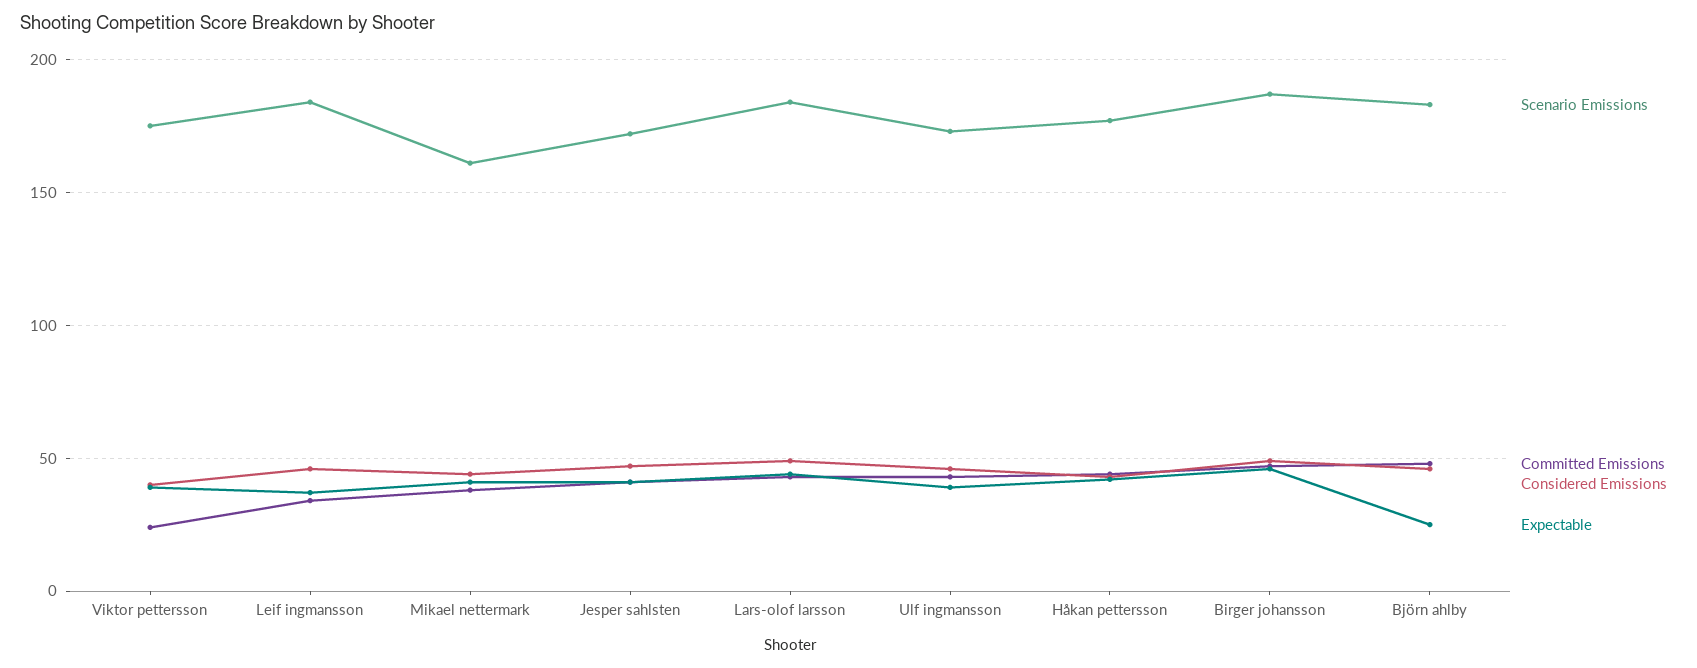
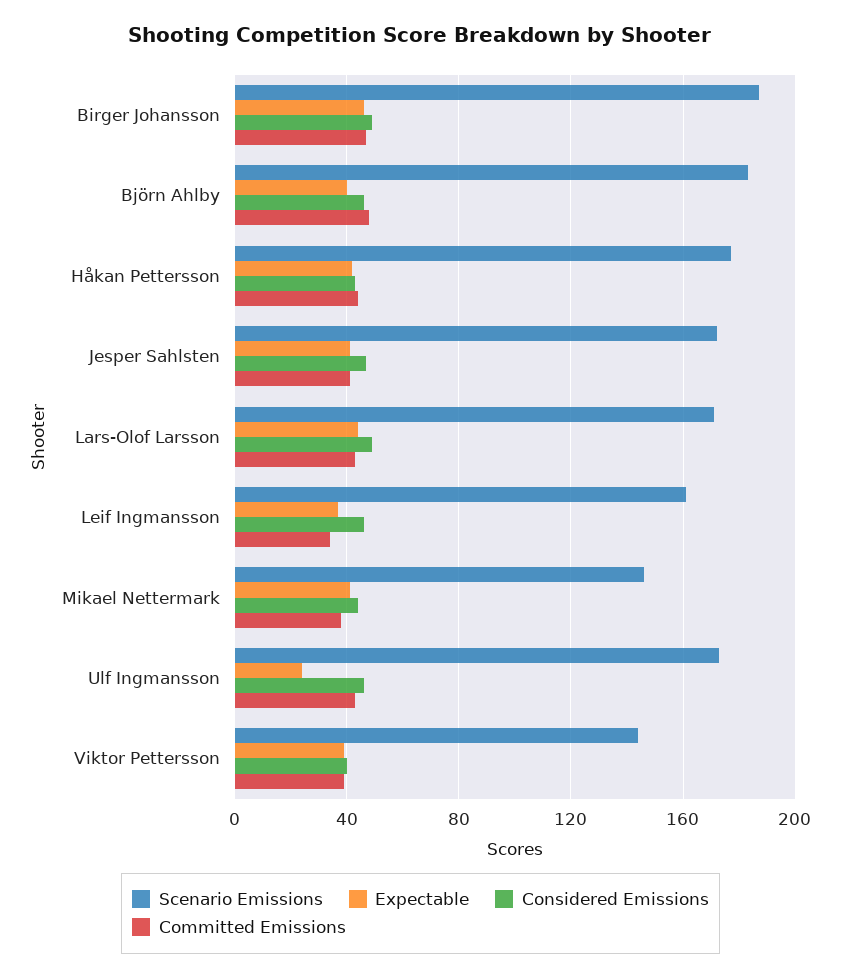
  {
    "Scenario Emissions": {
-     "Viktor pettersson": 175,
+     "Viktor pettersson": 145,
-     "Leif ingmansson": 185,
+     "Leif ingmansson": 160,
-     "Mikael nettermark": 160,
+     "Mikael nettermark": 145,
      "Jesper sahlsten": 170,
-     "Lars-olof larsson": 185,
+     "Lars-olof larsson": 170,
      "Ulf ingmansson": 175,
      "Håkan pettersson": 175,
      "Birger johansson": 185,
      "Björn ahlby": 185
    },
    "Committed Emissions": {
-     "Viktor pettersson": 25,
+     "Viktor pettersson": 40,
      "Leif ingmansson": 35,
      "Mikael nettermark": 40,
      "Jesper sahlsten": 40,
      "Lars-olof larsson": 45,
      "Ulf ingmansson": 45,
      "Håkan pettersson": 45,
      "Birger johansson": 45,
      "Björn ahlby": 50
    },
    "Considered Emissions": {
      "Viktor pettersson": 40,
      "Leif ingmansson": 45,
      "Mikael nettermark": 45,
      "Jesper sahlsten": 45,
      "Lars-olof larsson": 50,
      "Ulf ingmansson": 45,
      "Håkan pettersson": 45,
      "Birger johansson": 50,
      "Björn ahlby": 45
    },
    "Expectable": {
      "Viktor pettersson": 40,
      "Leif ingmansson": 35,
      "Mikael nettermark": 40,
      "Jesper sahlsten": 40,
      "Lars-olof larsson": 45,
-     "Ulf ingmansson": 40,
+     "Ulf ingmansson": 25,
      "Håkan pettersson": 40,
      "Birger johansson": 45,
-     "Björn ahlby": 25
+     "Björn ahlby": 40
    }
  }

